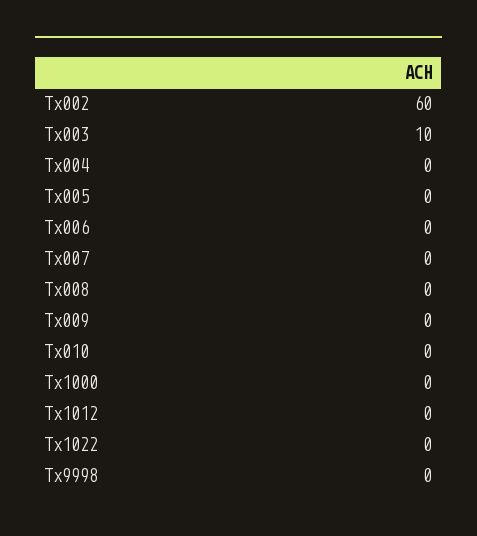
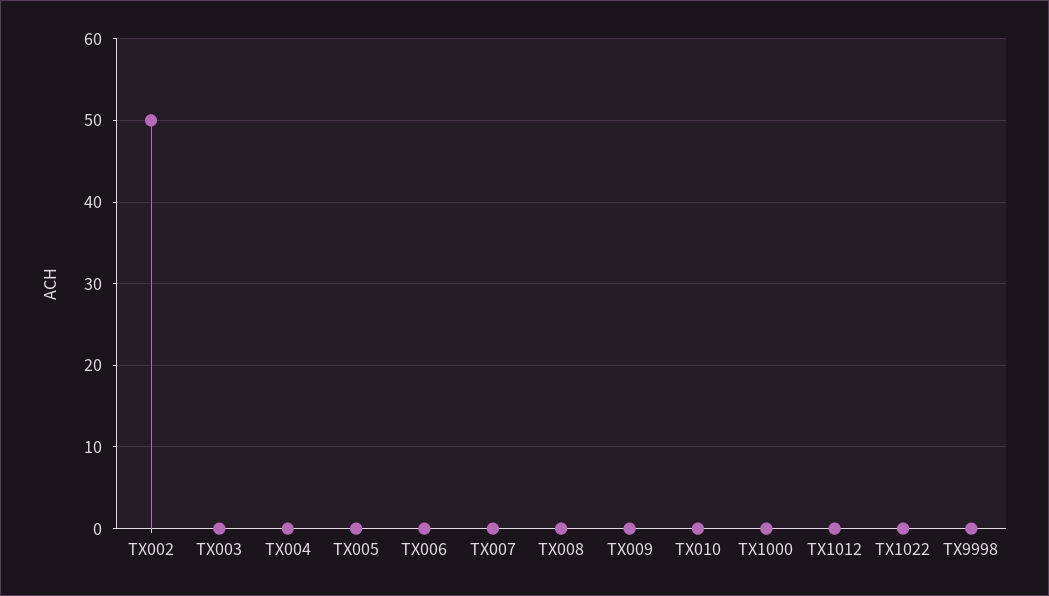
  {
-   "Tx002": 60,
+   "Tx002": 50,
-   "Tx003": 10,
+   "Tx003": 0,
    "Tx004": 0,
    "Tx005": 0,
    "Tx006": 0,
    "Tx007": 0,
    "Tx008": 0,
    "Tx009": 0,
    "Tx010": 0,
    "Tx1000": 0,
    "Tx1012": 0,
    "Tx1022": 0,
    "Tx9998": 0
  }

